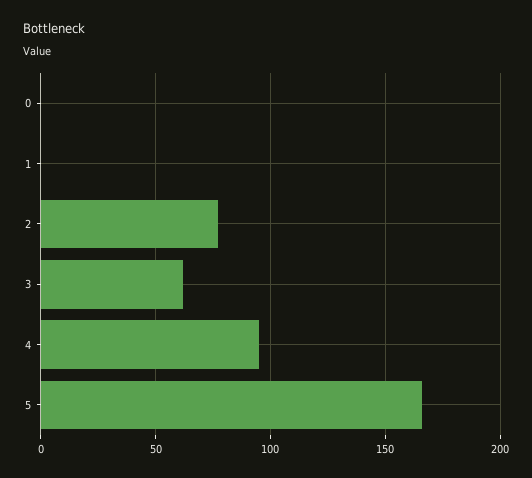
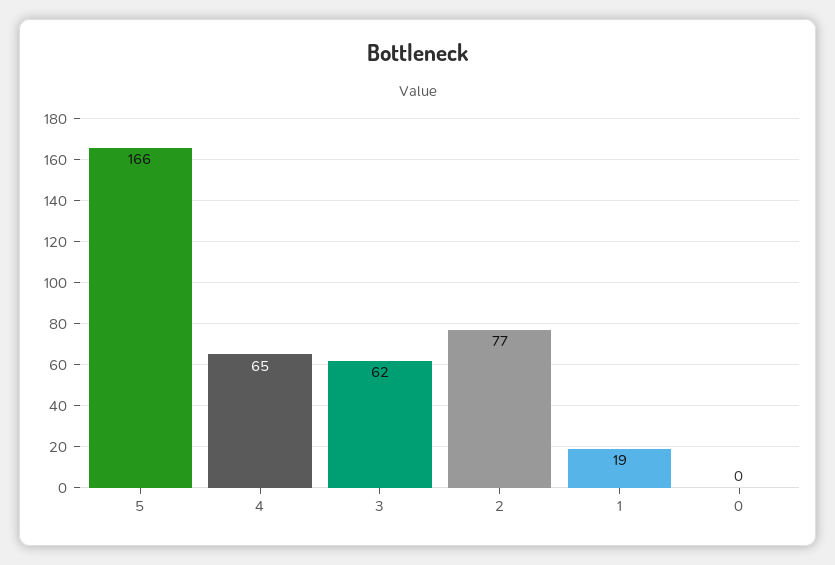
  {
    "0": 0,
-   "1": 0,
+   "1": 19,
    "2": 77,
    "3": 62,
-   "4": 95,
+   "4": 65,
    "5": 166
  }

